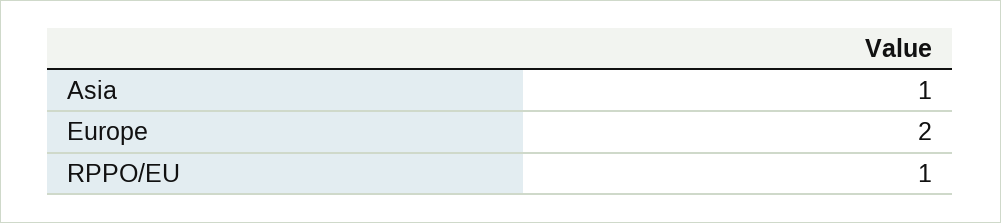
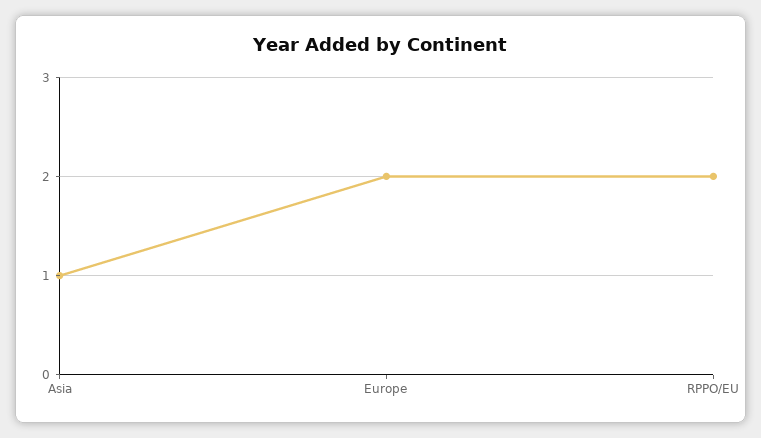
  {
    "Asia": 1,
    "Europe": 2,
-   "RPPO/EU": 1
+   "RPPO/EU": 2
  }

